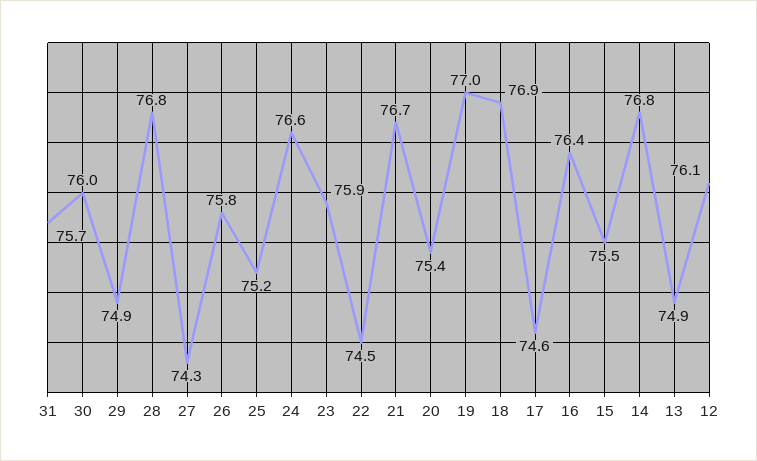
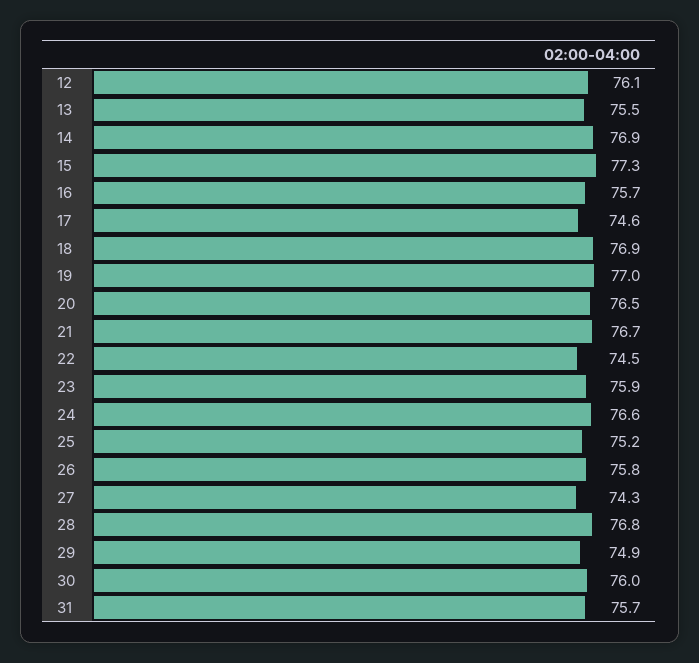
  {
    "31": 75.7,
    "30": 76,
    "29": 74.9,
    "28": 76.8,
    "27": 74.3,
    "26": 75.8,
    "25": 75.2,
    "24": 76.6,
    "23": 75.9,
    "22": 74.5,
    "21": 76.7,
-   "20": 75.4,
+   "20": 76.5,
    "19": 77,
    "18": 76.9,
    "17": 74.6,
-   "16": 76.4,
+   "16": 75.7,
-   "15": 75.5,
+   "15": 77.3,
-   "14": 76.8,
+   "14": 76.9,
-   "13": 74.9,
+   "13": 75.5,
    "12": 76.1
  }

